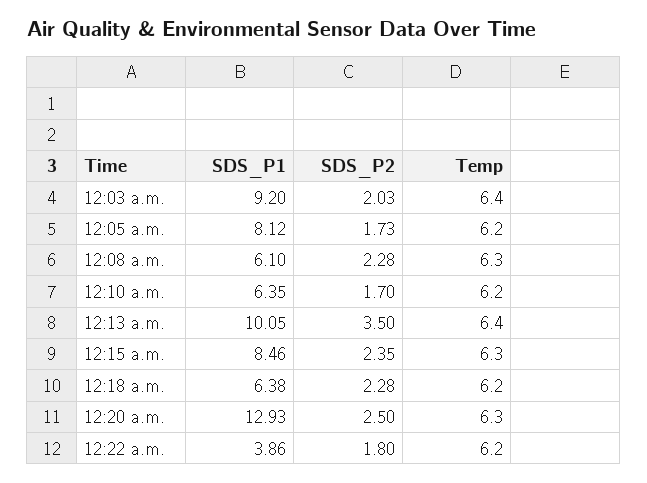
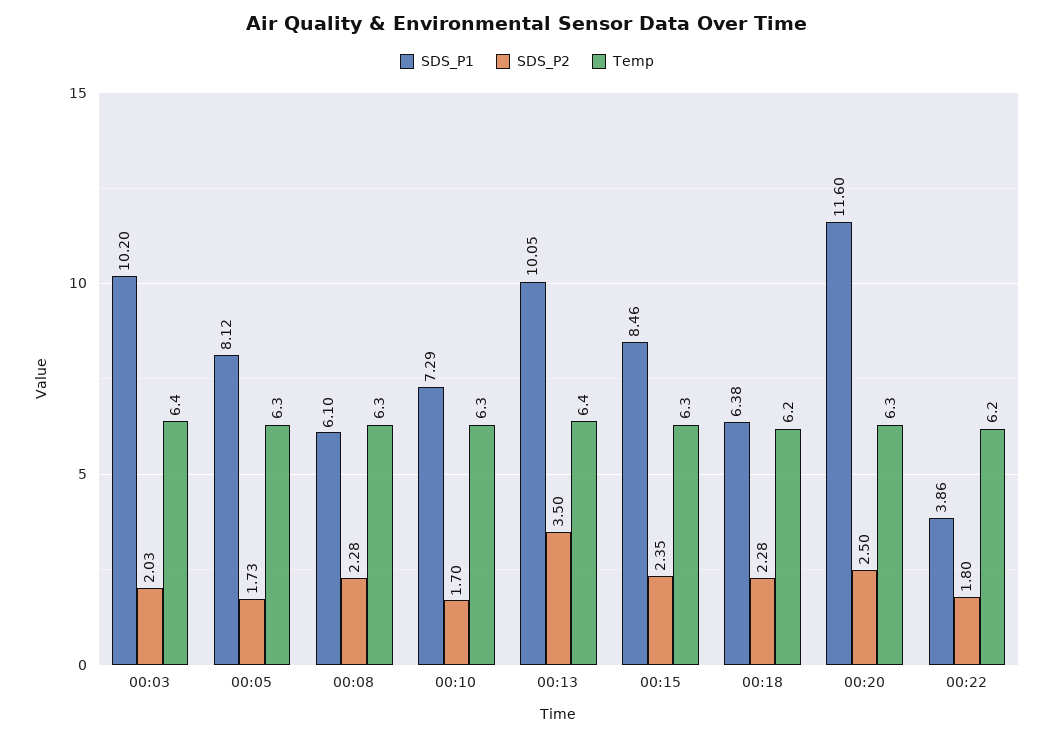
  {
    "SDS_P1": {
-     "12:03 a.m.": 9.2,
+     "12:03 a.m.": 10.2,
      "12:05 a.m.": 8.12,
      "12:08 a.m.": 6.1,
-     "12:10 a.m.": 6.35,
+     "12:10 a.m.": 7.29,
      "12:13 a.m.": 10.05,
      "12:15 a.m.": 8.46,
      "12:18 a.m.": 6.38,
-     "12:20 a.m.": 12.93,
+     "12:20 a.m.": 11.6,
      "12:22 a.m.": 3.86
    },
    "SDS_P2": {
      "12:03 a.m.": 2.03,
      "12:05 a.m.": 1.73,
      "12:08 a.m.": 2.28,
      "12:10 a.m.": 1.7,
      "12:13 a.m.": 3.5,
      "12:15 a.m.": 2.35,
      "12:18 a.m.": 2.28,
      "12:20 a.m.": 2.5,
      "12:22 a.m.": 1.8
    },
    "Temp": {
      "12:03 a.m.": 6.4,
-     "12:05 a.m.": 6.2,
+     "12:05 a.m.": 6.3,
      "12:08 a.m.": 6.3,
-     "12:10 a.m.": 6.2,
+     "12:10 a.m.": 6.3,
      "12:13 a.m.": 6.4,
      "12:15 a.m.": 6.3,
      "12:18 a.m.": 6.2,
      "12:20 a.m.": 6.3,
      "12:22 a.m.": 6.2
    }
  }

